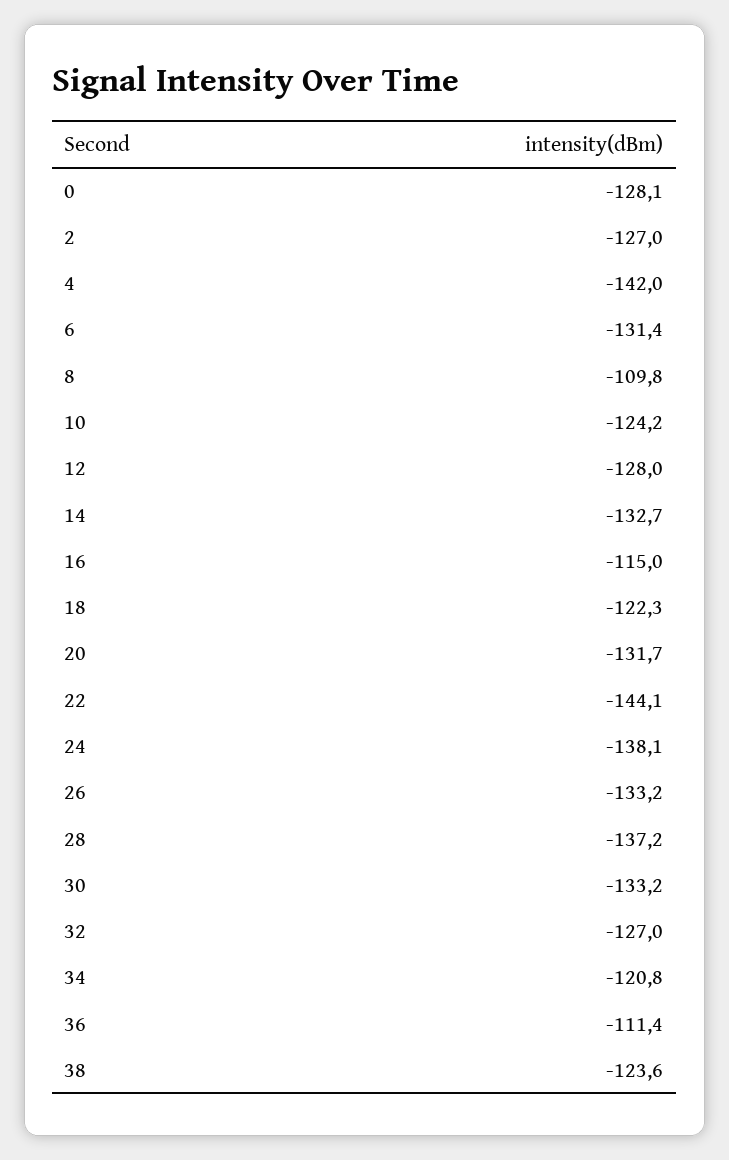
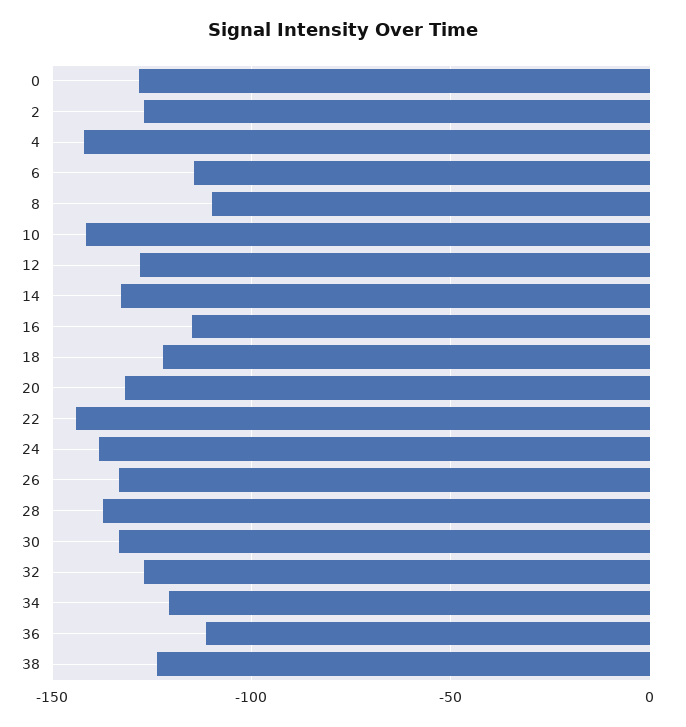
  {
    "0": -128.1,
    "2": -127,
    "4": -142,
-   "6": -131.4,
+   "6": -115,
    "8": -109.8,
-   "10": -124.2,
+   "10": -140,
    "12": -128,
    "14": -132.7,
    "16": -115,
    "18": -122.3,
    "20": -131.7,
    "22": -144.1,
    "24": -138.1,
    "26": -133.2,
    "28": -137.2,
    "30": -133.2,
    "32": -127,
    "34": -120.8,
    "36": -111.4,
    "38": -123.6
  }

